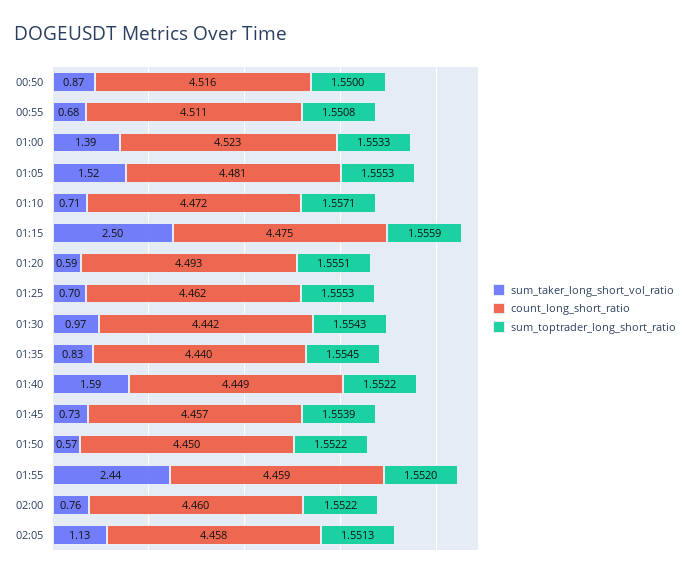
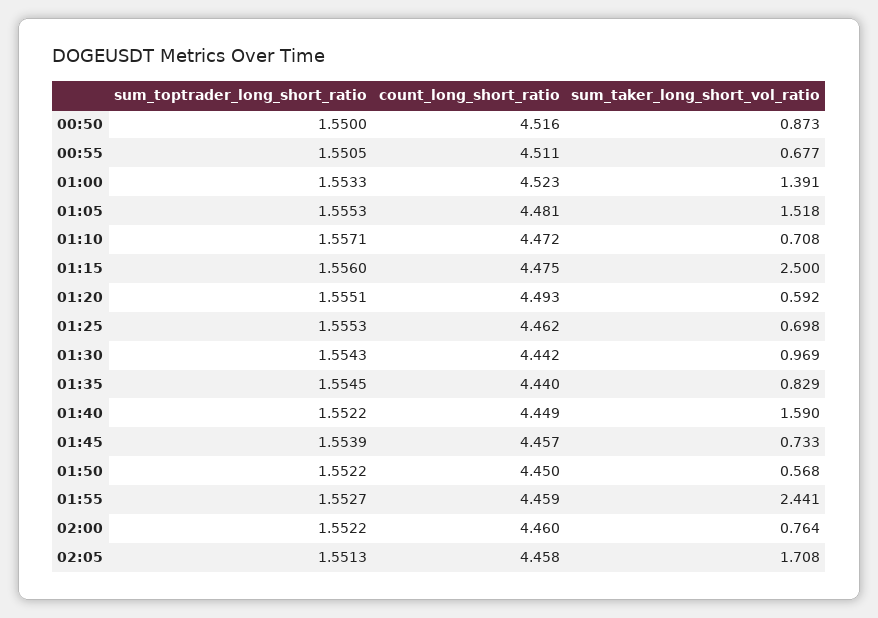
  {
    "sum_taker_long_short_vol_ratio": {
      "00:50": 0.873,
      "00:55": 0.677,
      "01:00": 1.391,
      "01:05": 1.518,
      "01:10": 0.708,
      "01:15": 2.5,
      "01:20": 0.592,
      "01:25": 0.698,
      "01:30": 0.969,
      "01:35": 0.829,
      "01:40": 1.59,
      "01:45": 0.733,
      "01:50": 0.568,
      "01:55": 2.441,
      "02:00": 0.764,
-     "02:05": 1.13
+     "02:05": 1.708
    },
    "count_long_short_ratio": {
      "00:50": 4.516,
      "00:55": 4.511,
      "01:00": 4.523,
      "01:05": 4.481,
      "01:10": 4.472,
      "01:15": 4.475,
      "01:20": 4.493,
      "01:25": 4.462,
      "01:30": 4.442,
      "01:35": 4.44,
      "01:40": 4.449,
      "01:45": 4.457,
      "01:50": 4.45,
      "01:55": 4.459,
      "02:00": 4.46,
      "02:05": 4.458
    },
    "sum_toptrader_long_short_ratio": {
      "00:50": 1.55,
-     "00:55": 1.5508,
+     "00:55": 1.5505,
      "01:00": 1.5533,
      "01:05": 1.5553,
      "01:10": 1.5571,
-     "01:15": 1.5559,
+     "01:15": 1.556,
      "01:20": 1.5551,
      "01:25": 1.5553,
      "01:30": 1.5543,
      "01:35": 1.5545,
      "01:40": 1.5522,
      "01:45": 1.5539,
      "01:50": 1.5522,
-     "01:55": 1.552,
+     "01:55": 1.5527,
      "02:00": 1.5522,
      "02:05": 1.5513
    }
  }

